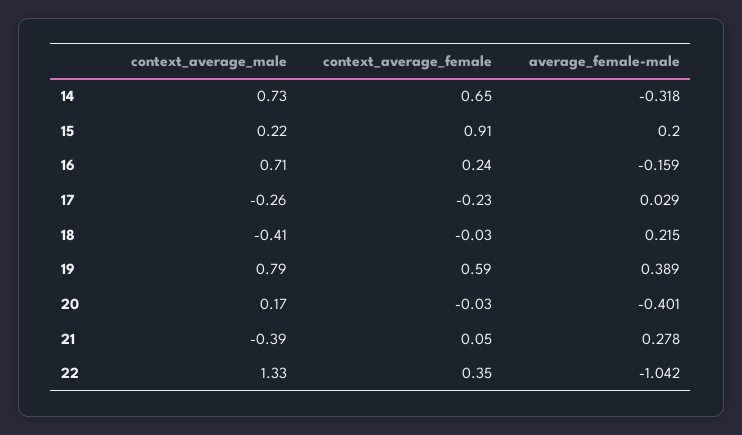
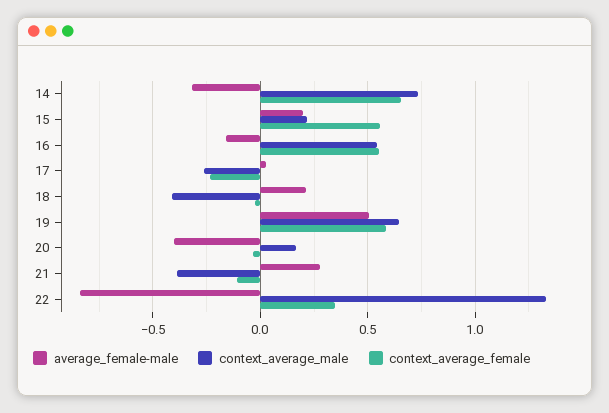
  {
    "context_average_male": {
      "14": 0.73,
      "15": 0.22,
-     "16": 0.71,
+     "16": 0.55,
      "17": -0.26,
      "18": -0.41,
-     "19": 0.79,
+     "19": 0.65,
      "20": 0.17,
      "21": -0.39,
      "22": 1.33
    },
    "context_average_female": {
      "14": 0.65,
-     "15": 0.91,
+     "15": 0.55,
-     "16": 0.24,
+     "16": 0.55,
      "17": -0.23,
      "18": -0.03,
      "19": 0.59,
      "20": -0.03,
-     "21": 0.05,
+     "21": -0.1,
      "22": 0.35
    },
    "average_female-male": {
      "14": -0.318,
      "15": 0.2,
      "16": -0.159,
      "17": 0.029,
      "18": 0.215,
-     "19": 0.389,
+     "19": 0.5,
      "20": -0.401,
      "21": 0.278,
-     "22": -1.042
+     "22": -0.85
    }
  }

